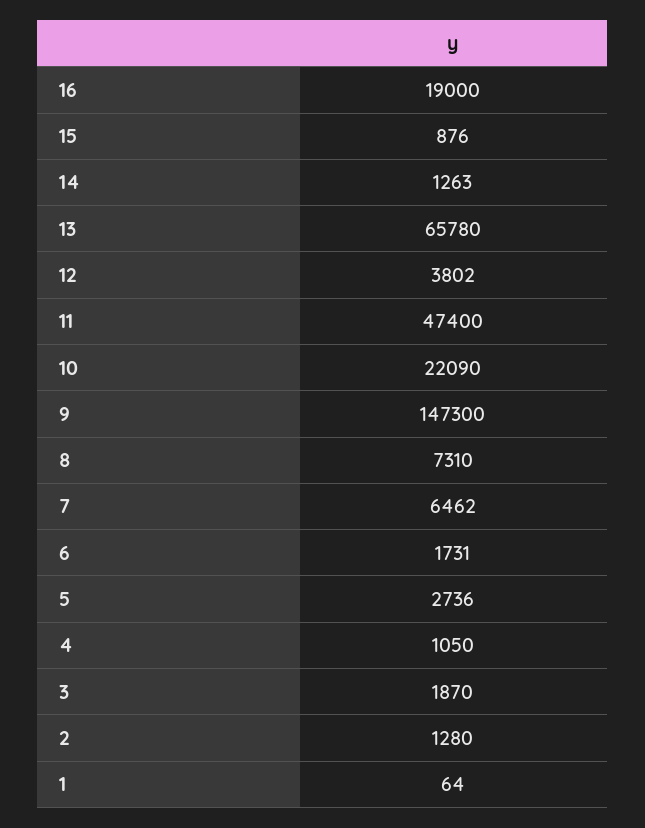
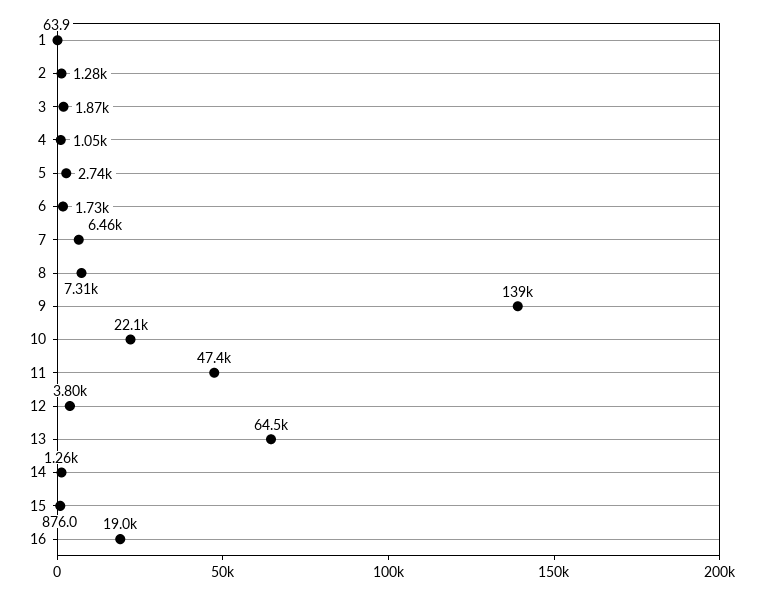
  {
    "16": 19000,
    "15": 876,
    "14": 1263,
-   "13": 65780,
+   "13": 64500,
    "12": 3802,
    "11": 47400,
    "10": 22090,
-   "9": 147300,
+   "9": 139000,
    "8": 7310,
    "7": 6462,
    "6": 1731,
    "5": 2736,
    "4": 1050,
    "3": 1870,
    "2": 1280,
    "1": 63.9
  }

